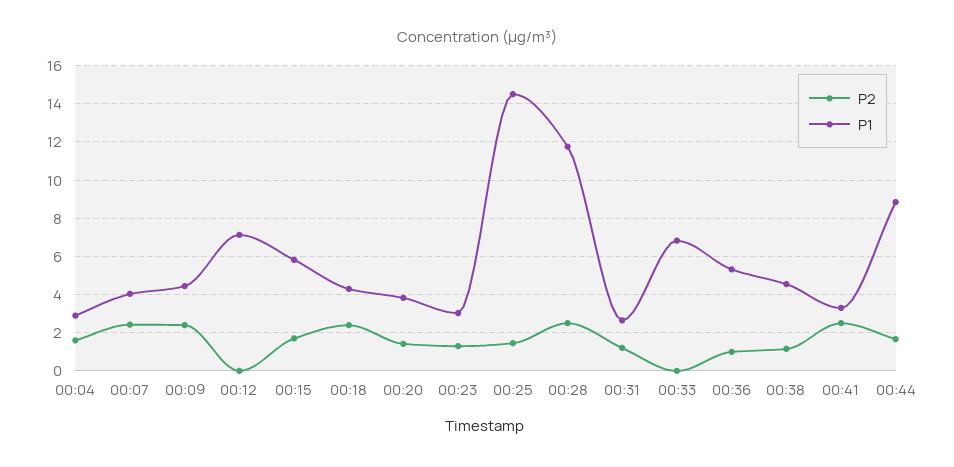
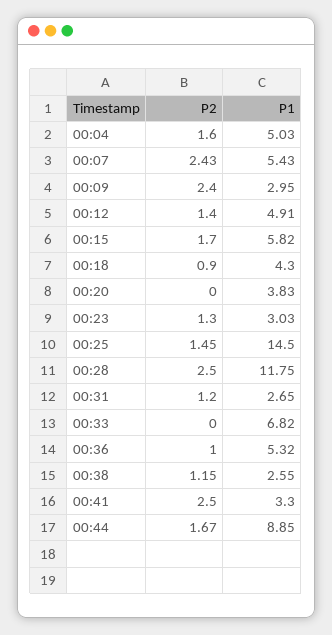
  {
    "P2": {
      "00:04": 1.6,
      "00:07": 2.43,
      "00:09": 2.4,
-     "00:12": 0,
+     "00:12": 1.4,
      "00:15": 1.7,
-     "00:18": 2.5,
+     "00:18": 0.9,
-     "00:20": 1.5,
+     "00:20": 0,
      "00:23": 1.3,
      "00:25": 1.45,
      "00:28": 2.5,
      "00:31": 1.2,
      "00:33": 0,
      "00:36": 1,
      "00:38": 1.15,
      "00:41": 2.5,
      "00:44": 1.67
    },
    "P1": {
-     "00:04": 3,
+     "00:04": 5.03,
-     "00:07": 4,
+     "00:07": 5.43,
-     "00:09": 4.5,
+     "00:09": 2.95,
-     "00:12": 7,
+     "00:12": 4.91,
      "00:15": 5.82,
      "00:18": 4.3,
      "00:20": 3.83,
      "00:23": 3.03,
      "00:25": 14.5,
      "00:28": 11.75,
      "00:31": 2.65,
      "00:33": 6.82,
      "00:36": 5.32,
-     "00:38": 4.5,
+     "00:38": 2.55,
      "00:41": 3.3,
      "00:44": 8.85
    }
  }

